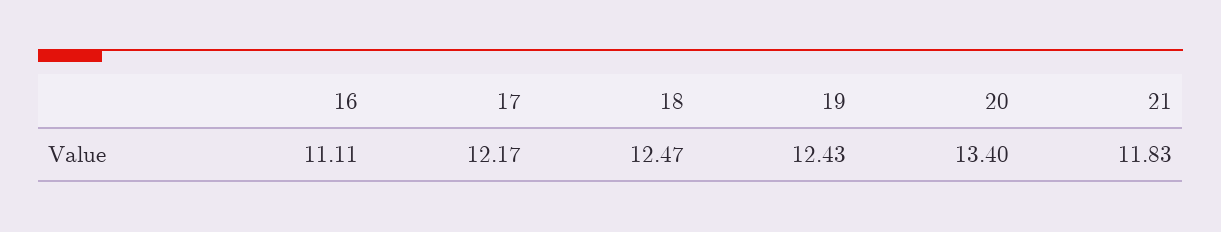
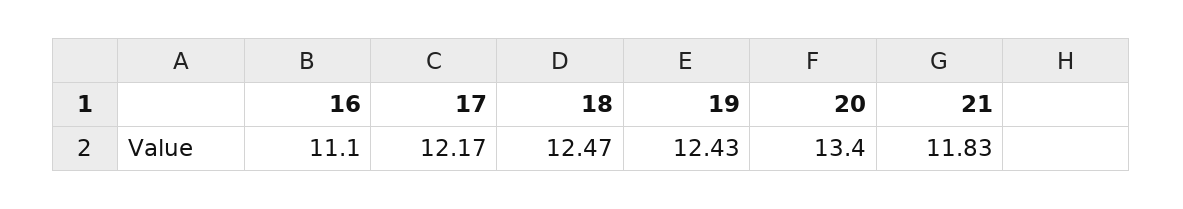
  {
-   "16": 11.11,
+   "16": 11.1,
    "17": 12.17,
    "18": 12.47,
    "19": 12.43,
    "20": 13.4,
    "21": 11.83
  }

